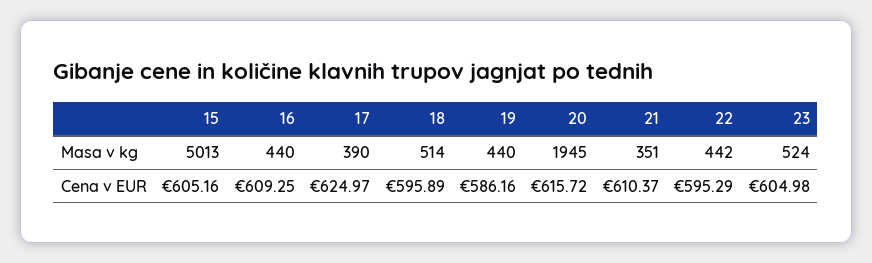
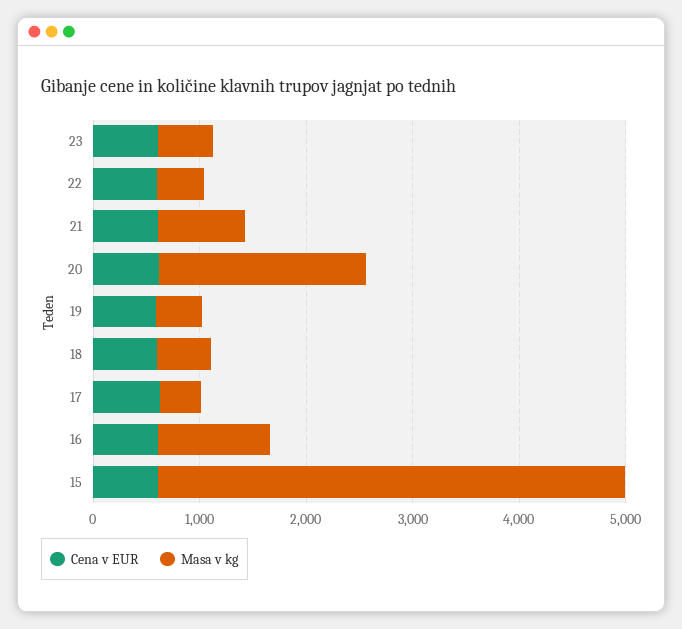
  {
    "Masa v kg": {
-     "15": 5013,
+     "15": 4400,
-     "16": 440,
+     "16": 1000,
      "17": 390,
      "18": 514,
      "19": 440,
      "20": 1945,
-     "21": 351,
+     "21": 800,
      "22": 442,
      "23": 524
    },
    "Cena v EUR": {
      "15": 605.16,
      "16": 609.25,
      "17": 624.97,
      "18": 595.89,
      "19": 586.16,
      "20": 615.72,
      "21": 610.37,
      "22": 595.29,
      "23": 604.98
    }
  }

